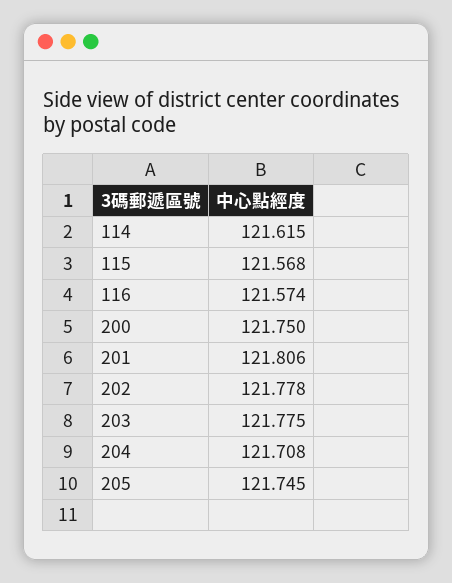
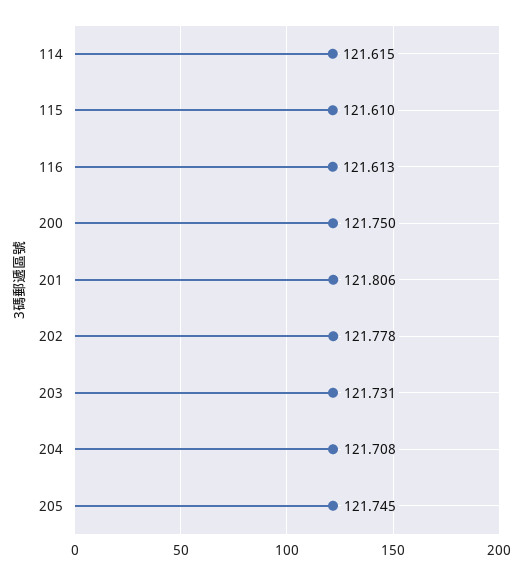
  {
    "114": 121.615,
-   "115": 121.568,
+   "115": 121.61,
-   "116": 121.574,
+   "116": 121.613,
    "200": 121.75,
    "201": 121.806,
    "202": 121.778,
-   "203": 121.775,
+   "203": 121.731,
    "204": 121.708,
    "205": 121.745
  }

